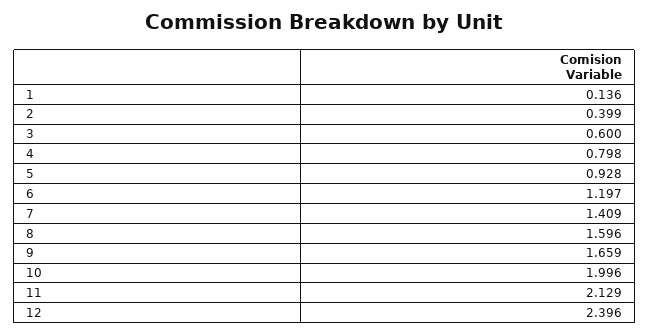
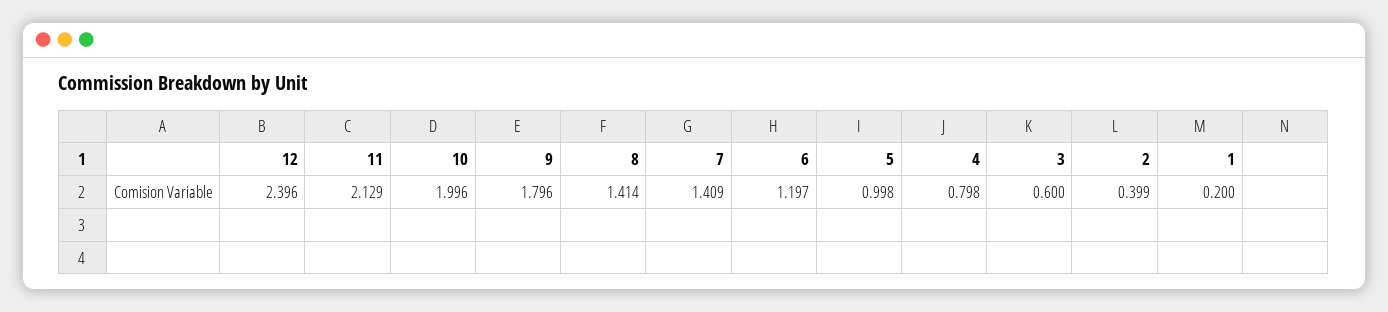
  {
-   "1": 0.136,
+   "1": 0.2,
    "2": 0.399,
    "3": 0.6,
    "4": 0.798,
-   "5": 0.928,
+   "5": 0.998,
    "6": 1.197,
    "7": 1.409,
-   "8": 1.596,
+   "8": 1.414,
-   "9": 1.659,
+   "9": 1.796,
    "10": 1.996,
    "11": 2.129,
    "12": 2.396
  }

